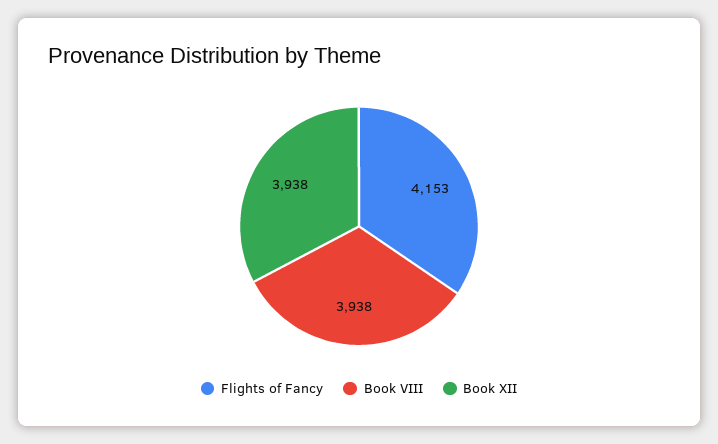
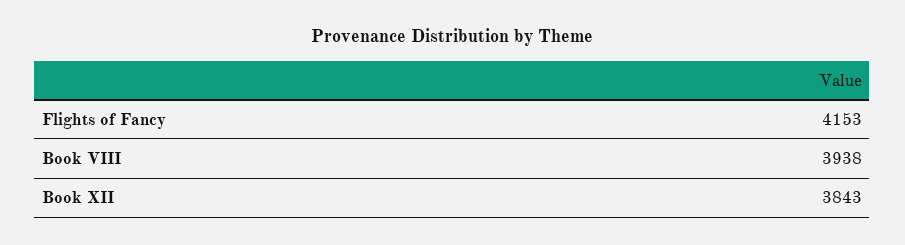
  {
    "Flights of Fancy": 4153,
    "Book VIII": 3938,
-   "Book XII": 3938
+   "Book XII": 3843
  }

